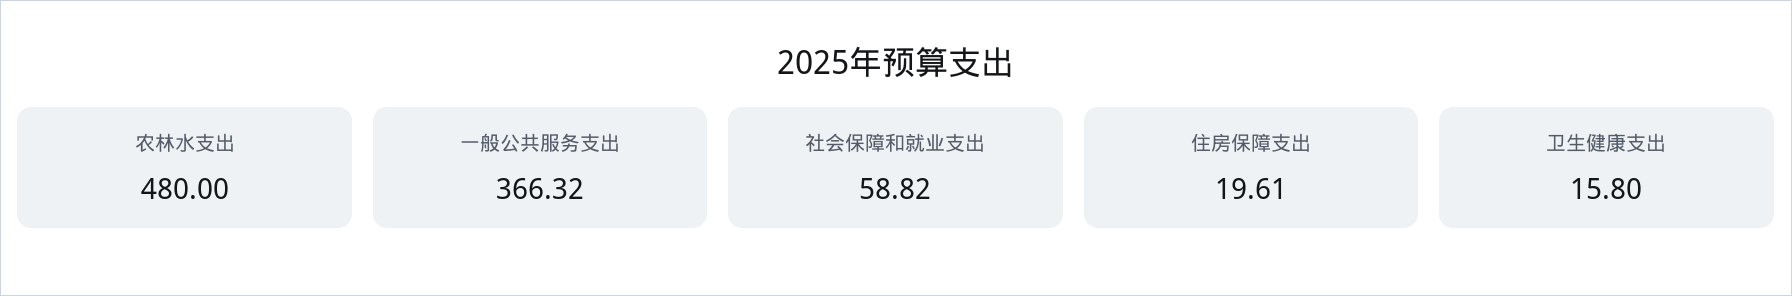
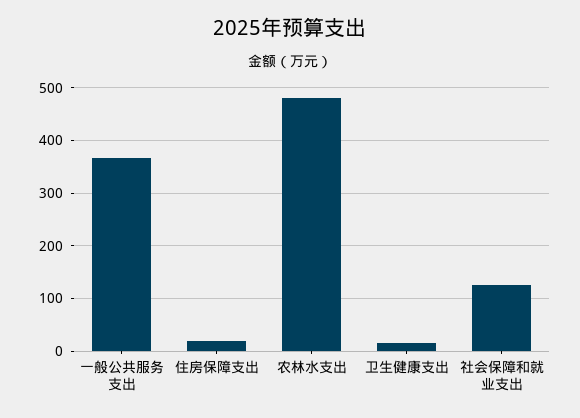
  {
    "农林水支出": 480,
    "一般公共服务支出": 366.32,
-   "社会保障和就业支出": 58.82,
+   "社会保障和就业支出": 120,
    "住房保障支出": 19.61,
    "卫生健康支出": 15.8
  }

